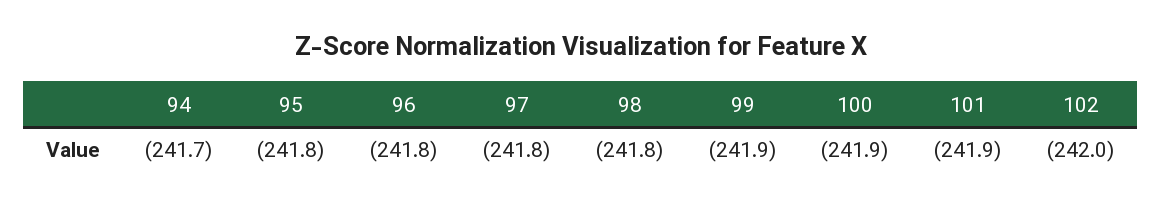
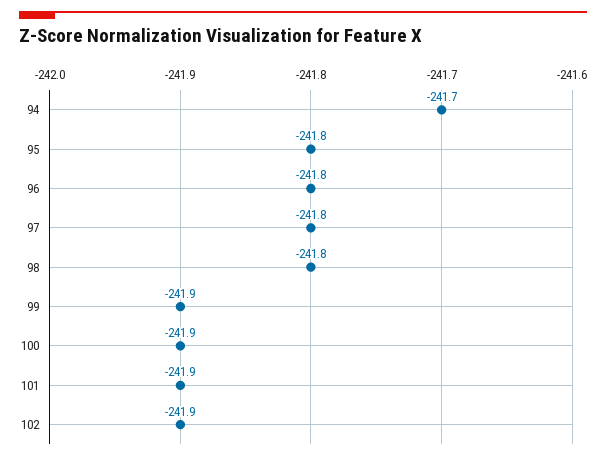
  {
    "94": -241.7,
    "95": -241.8,
    "96": -241.8,
    "97": -241.8,
    "98": -241.8,
    "99": -241.9,
    "100": -241.9,
    "101": -241.9,
-   "102": -242
+   "102": -241.9
  }

